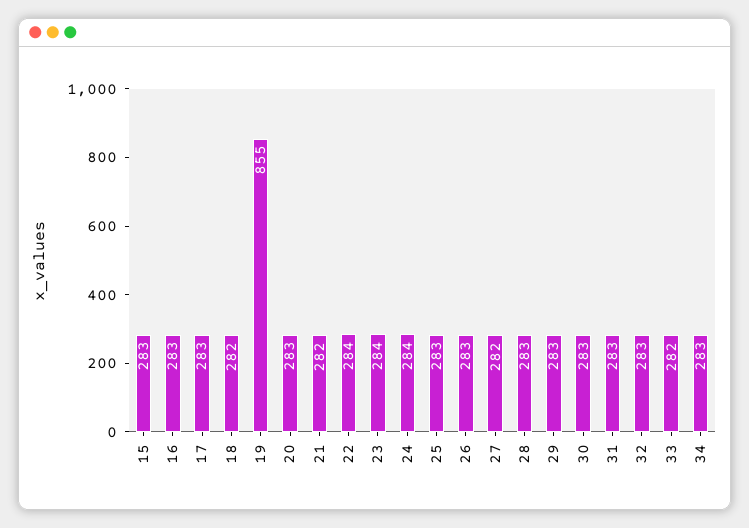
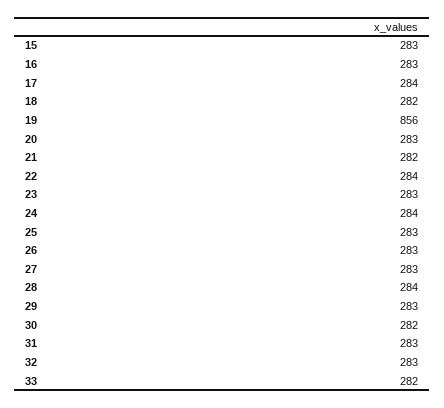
  {
    "15": 283,
    "16": 283,
-   "17": 283,
+   "17": 284,
    "18": 282,
-   "19": 855,
+   "19": 856,
    "20": 283,
    "21": 282,
    "22": 284,
-   "23": 284,
+   "23": 283,
    "24": 284,
    "25": 283,
    "26": 283,
-   "27": 282,
+   "27": 283,
-   "28": 283,
+   "28": 284,
    "29": 283,
-   "30": 283,
+   "30": 282,
    "31": 283,
    "32": 283,
-   "33": 282,
+   "33": 282
-   "34": 283
  }

